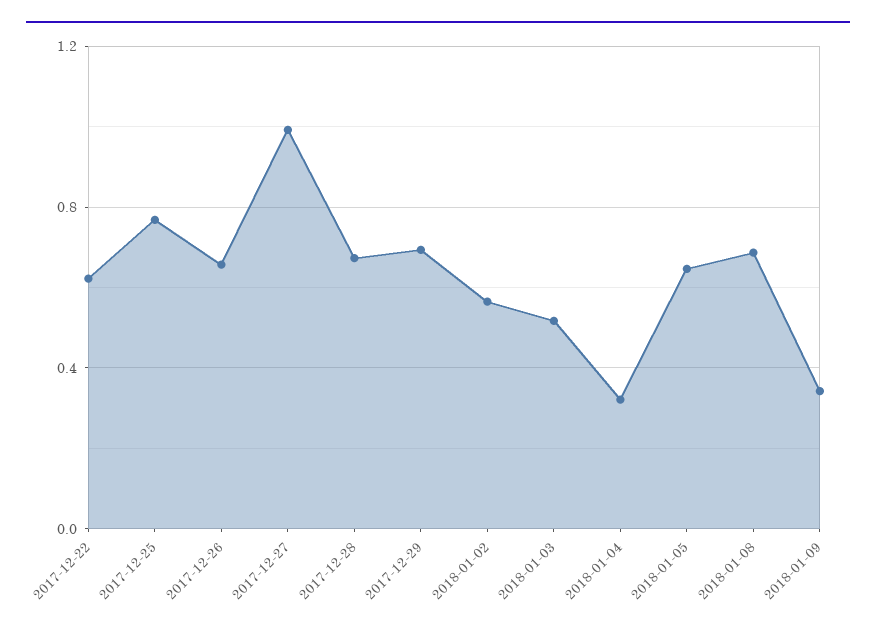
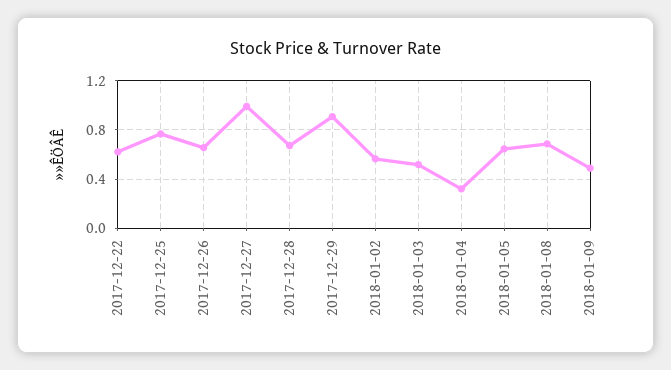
  {
    "2017-12-22": 0.6,
    "2017-12-25": 0.75,
    "2017-12-26": 0.65,
    "2017-12-27": 1,
    "2017-12-28": 0.65,
-   "2017-12-29": 0.7,
+   "2017-12-29": 0.9,
    "2018-01-02": 0.55,
    "2018-01-03": 0.5,
    "2018-01-04": 0.3,
    "2018-01-05": 0.65,
    "2018-01-08": 0.7,
-   "2018-01-09": 0.35
+   "2018-01-09": 0.5
  }

